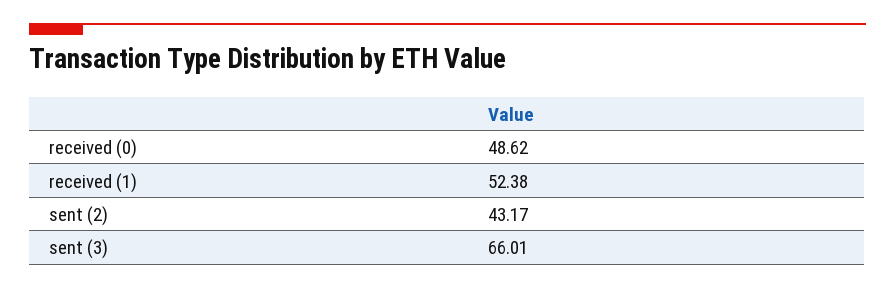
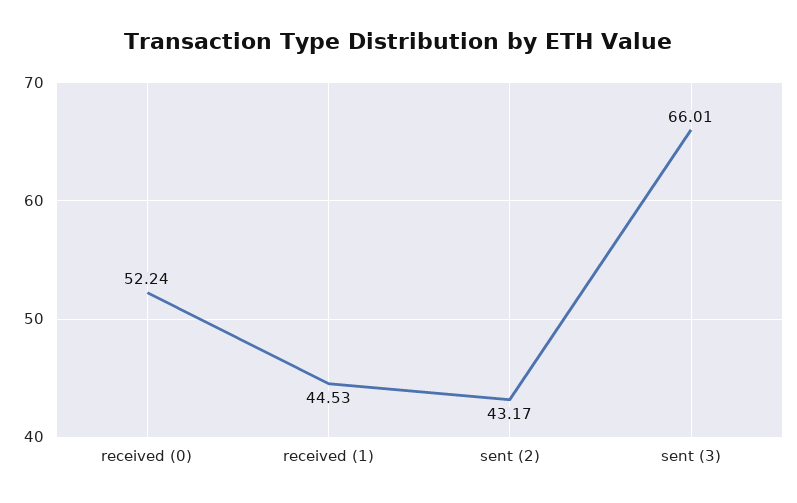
  {
-   "received (0)": 48.62,
+   "received (0)": 52.24,
-   "received (1)": 52.38,
+   "received (1)": 44.53,
    "sent (2)": 43.17,
    "sent (3)": 66.01
  }

